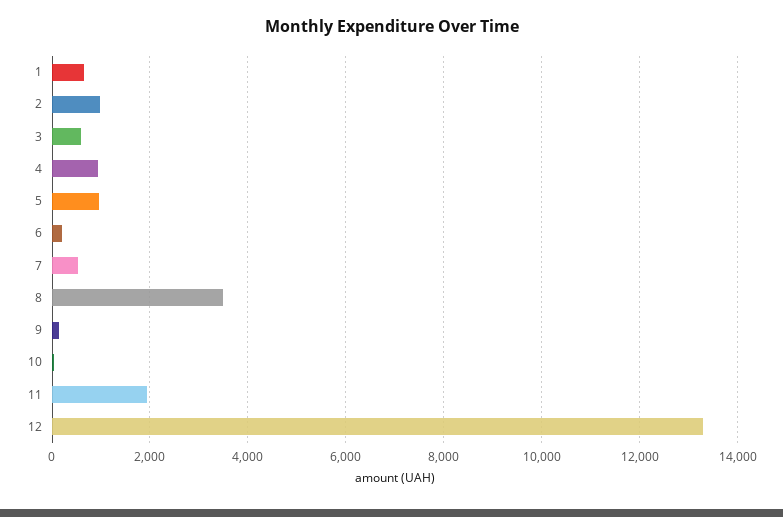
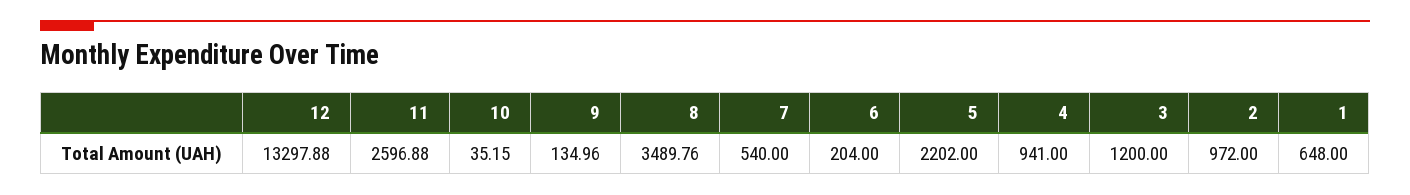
  {
    "1": 648,
    "2": 972,
-   "3": 600,
+   "3": 1200,
    "4": 941,
-   "5": 1000,
+   "5": 2202,
    "6": 204,
    "7": 540,
    "8": 3489.76,
    "9": 134.96,
    "10": 35.15,
-   "11": 2000,
+   "11": 2596.88,
    "12": 13297.88
  }

